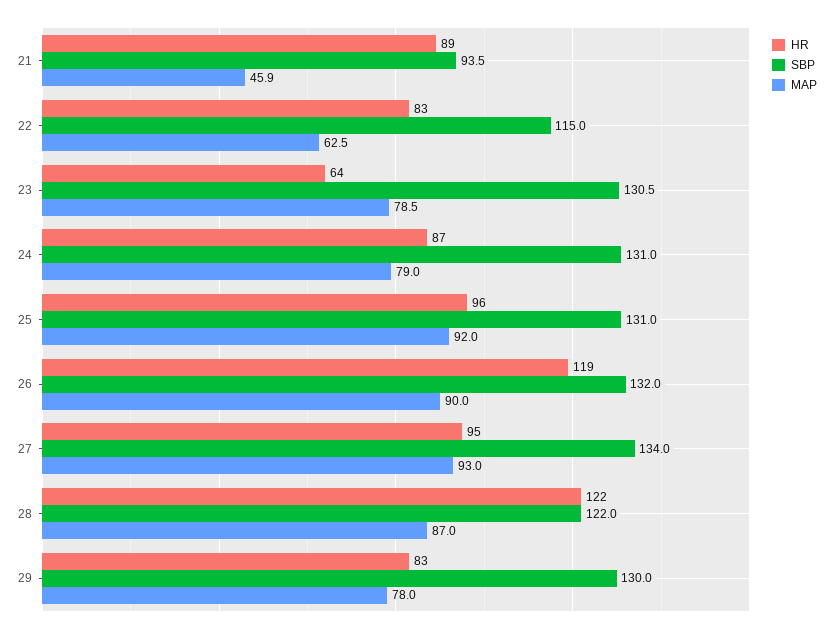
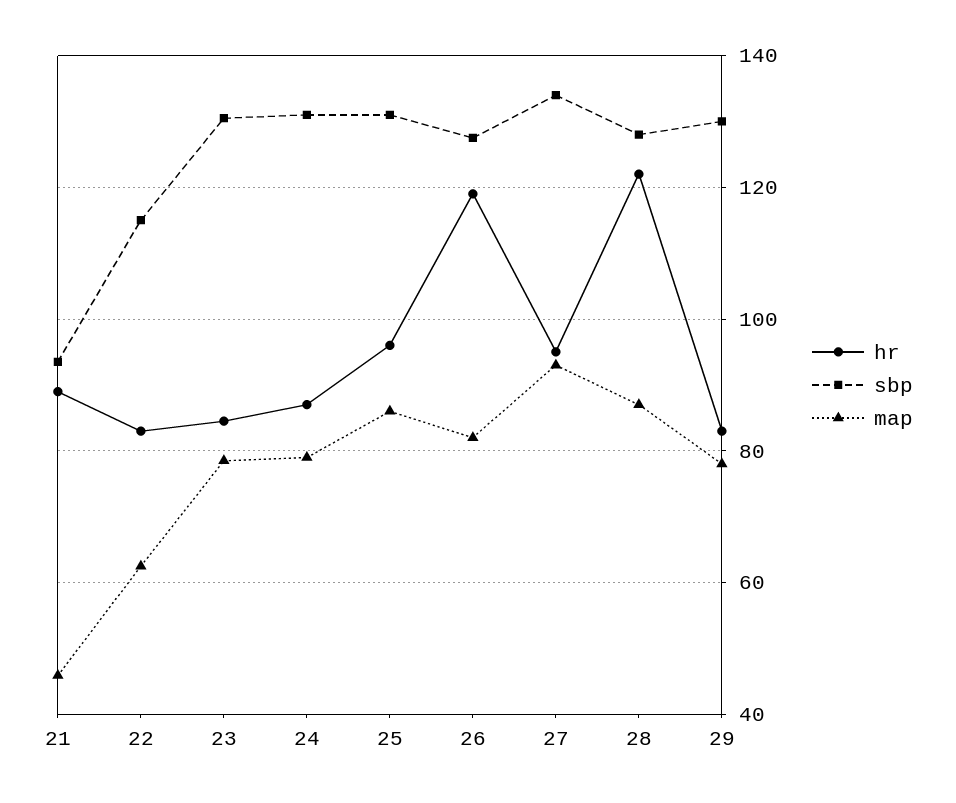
  {
    "HR": {
      "21": 89,
      "22": 83,
-     "23": 64,
+     "23": 84,
      "24": 87,
      "25": 96,
      "26": 119,
      "27": 95,
      "28": 122,
      "29": 83
    },
    "SBP": {
      "21": 93.5,
      "22": 115,
      "23": 130.5,
      "24": 131,
      "25": 131,
-     "26": 132,
+     "26": 128,
      "27": 134,
-     "28": 122,
+     "28": 128,
      "29": 130
    },
    "MAP": {
      "21": 45.9,
      "22": 62.5,
      "23": 78.5,
      "24": 79,
-     "25": 92,
+     "25": 86,
-     "26": 90,
+     "26": 82,
      "27": 93,
      "28": 87,
      "29": 78
    }
  }

